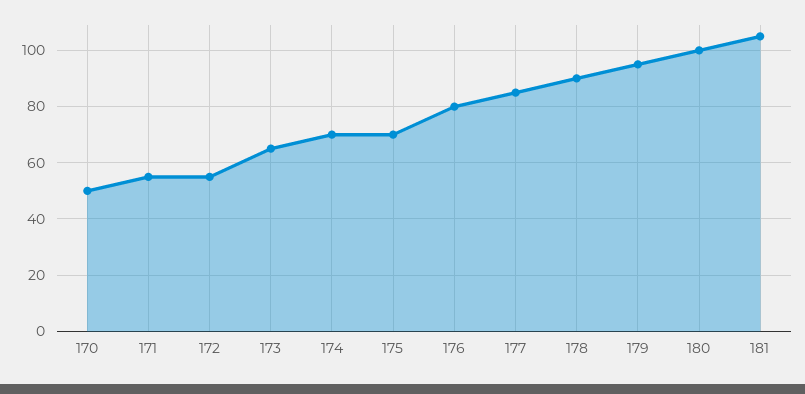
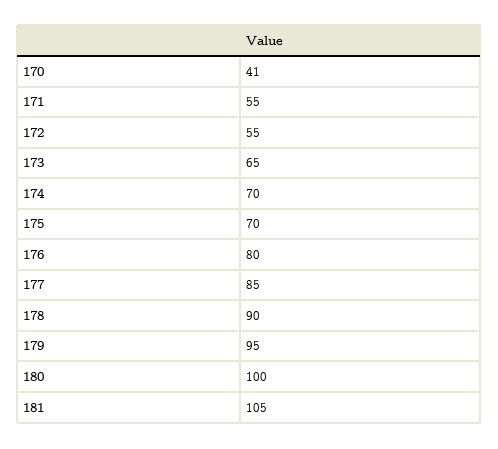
  {
-   "170": 50,
+   "170": 41,
    "171": 55,
    "172": 55,
    "173": 65,
    "174": 70,
    "175": 70,
    "176": 80,
    "177": 85,
    "178": 90,
    "179": 95,
    "180": 100,
    "181": 105
  }

